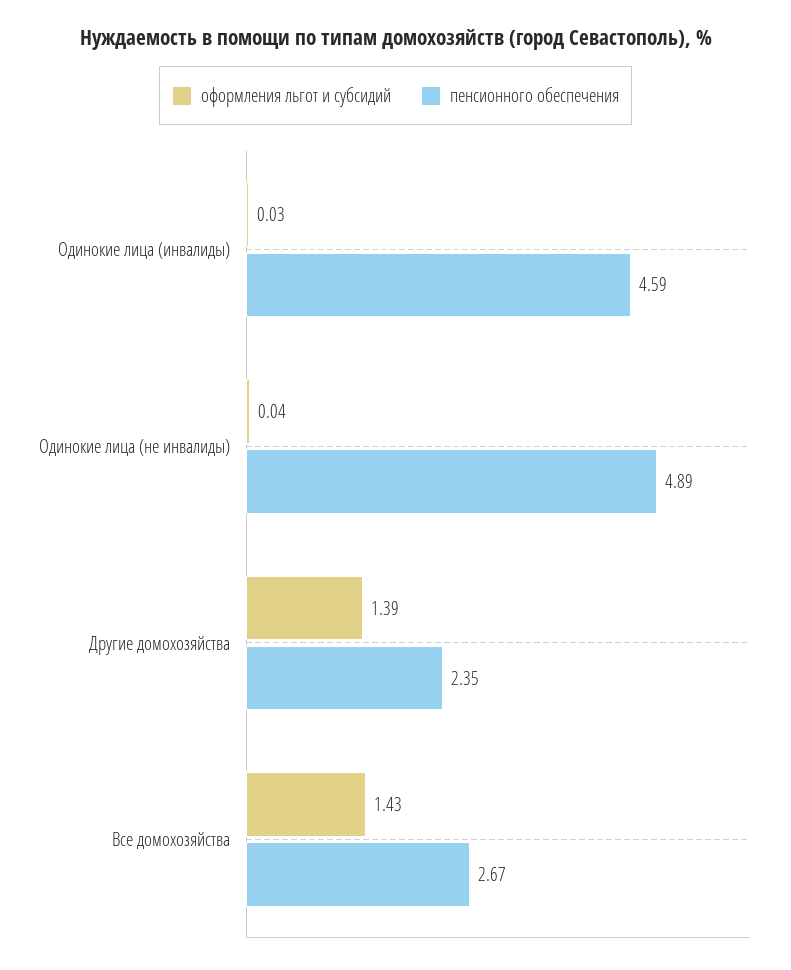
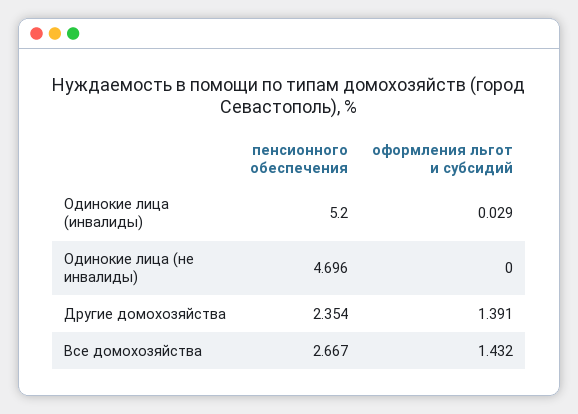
  {
    "оформления льгот и субсидий": {
      "Одинокие лица (инвалиды)": 0.029,
-     "Одинокие лица (не инвалиды)": 0.04,
+     "Одинокие лица (не инвалиды)": 0,
      "Другие домохозяйства": 1.391,
      "Все домохозяйства": 1.432
    },
    "пенсионного обеспечения": {
-     "Одинокие лица (инвалиды)": 4.59,
+     "Одинокие лица (инвалиды)": 5.2,
-     "Одинокие лица (не инвалиды)": 4.89,
+     "Одинокие лица (не инвалиды)": 4.696,
      "Другие домохозяйства": 2.354,
      "Все домохозяйства": 2.667
    }
  }

